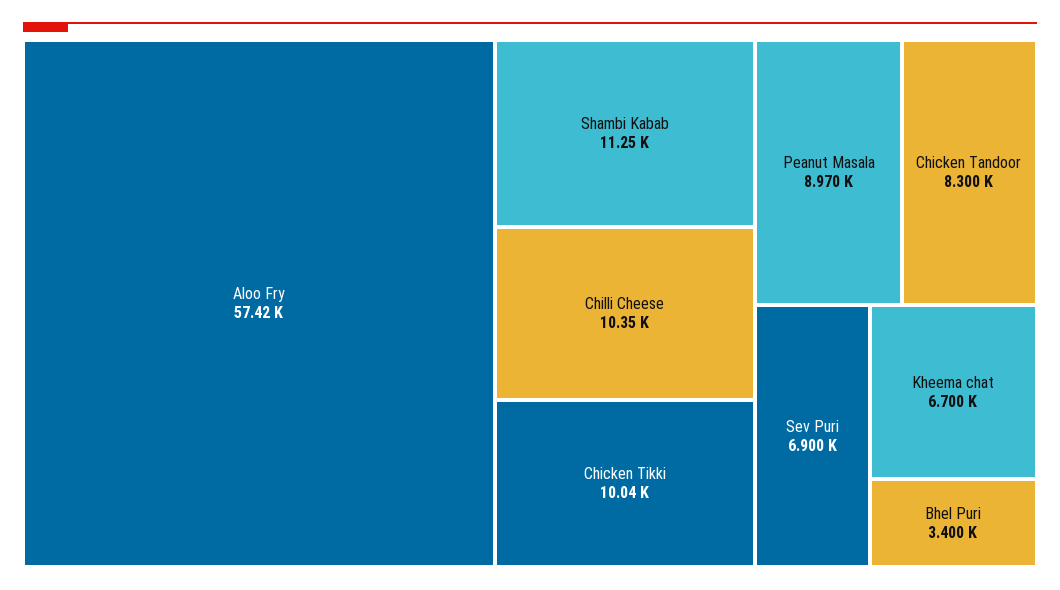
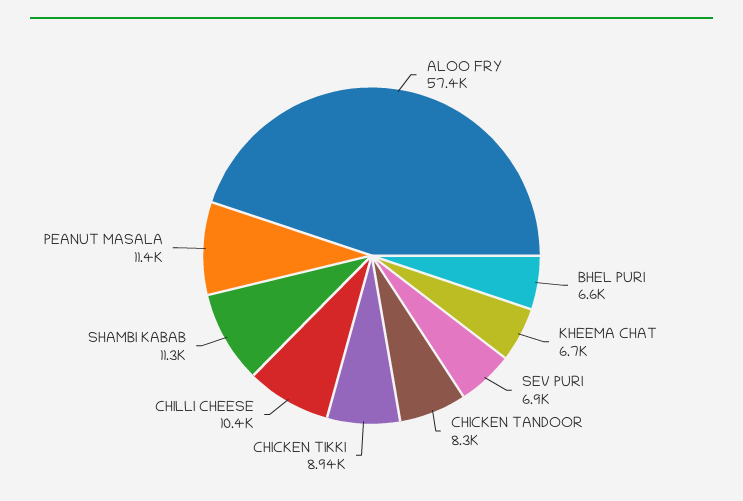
  {
    "Aloo Fry": 57420,
    "Shambi Kabab": 11250,
    "Chilli Cheese": 10350,
-   "Chicken Tikki": 10040,
+   "Chicken Tikki": 8940,
-   "Peanut Masala": 8970,
+   "Peanut Masala": 11400,
    "Chicken Tandoor": 8300,
    "Sev Puri": 6900,
    "Kheema chat": 6700,
-   "Bhel Puri": 3400
+   "Bhel Puri": 6600
  }

